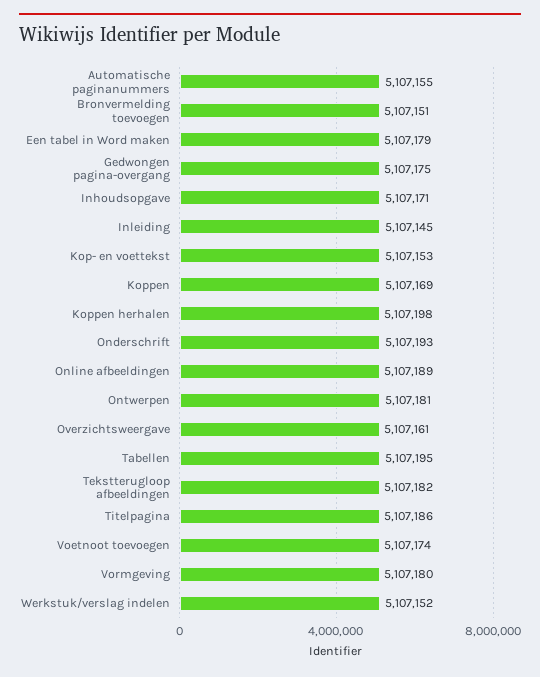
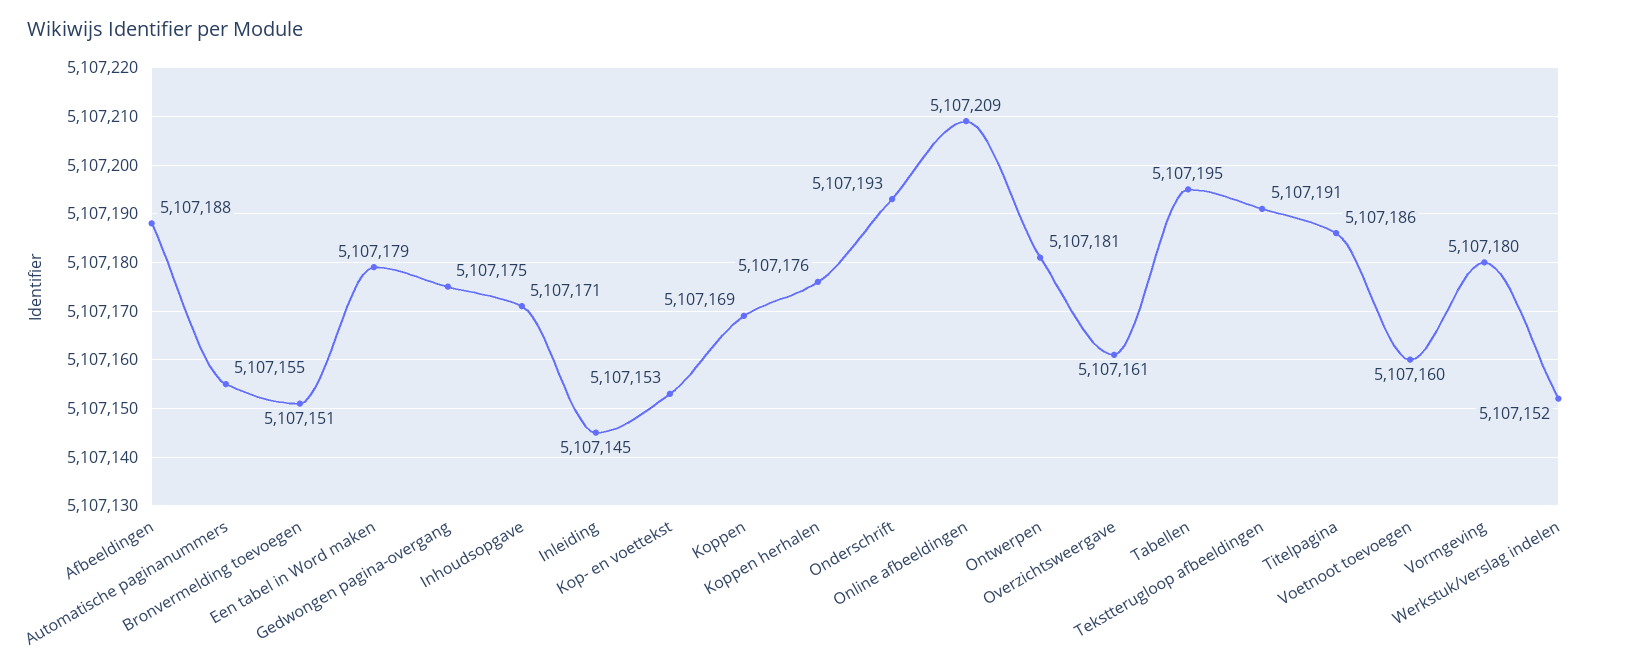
  {
    "Automatische paginanummers": 5107155,
    "Bronvermelding toevoegen": 5107151,
    "Een tabel in Word maken": 5107179,
    "Gedwongen pagina-overgang": 5107175,
    "Inhoudsopgave": 5107171,
    "Inleiding": 5107145,
    "Kop- en voettekst": 5107153,
    "Koppen": 5107169,
-   "Koppen herhalen": 5107198,
+   "Koppen herhalen": 5107176,
    "Onderschrift": 5107193,
-   "Online afbeeldingen": 5107189,
+   "Online afbeeldingen": 5107209,
    "Ontwerpen": 5107181,
    "Overzichtsweergave": 5107161,
    "Tabellen": 5107195,
-   "Tekstterugloop afbeeldingen": 5107182,
+   "Tekstterugloop afbeeldingen": 5107191,
    "Titelpagina": 5107186,
-   "Voetnoot toevoegen": 5107174,
+   "Voetnoot toevoegen": 5107160,
    "Vormgeving": 5107180,
-   "Werkstuk/verslag indelen": 5107152
+   "Werkstuk/verslag indelen": 5107152,
+   "Afbeeldingen": 5107188
  }

